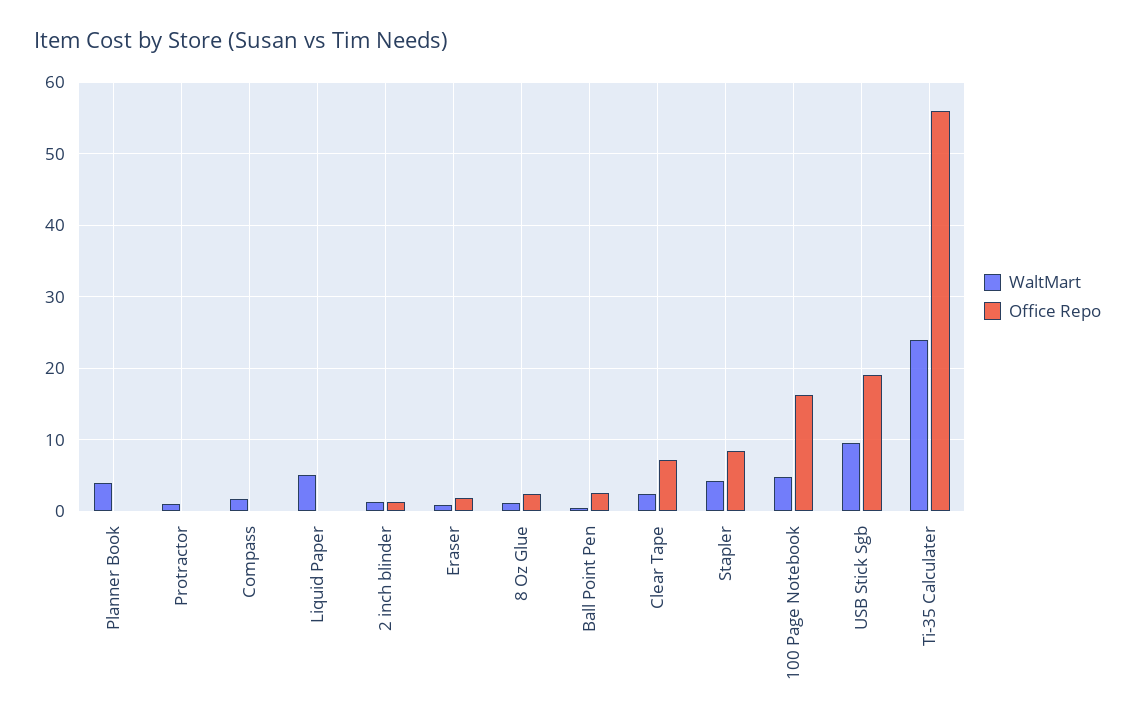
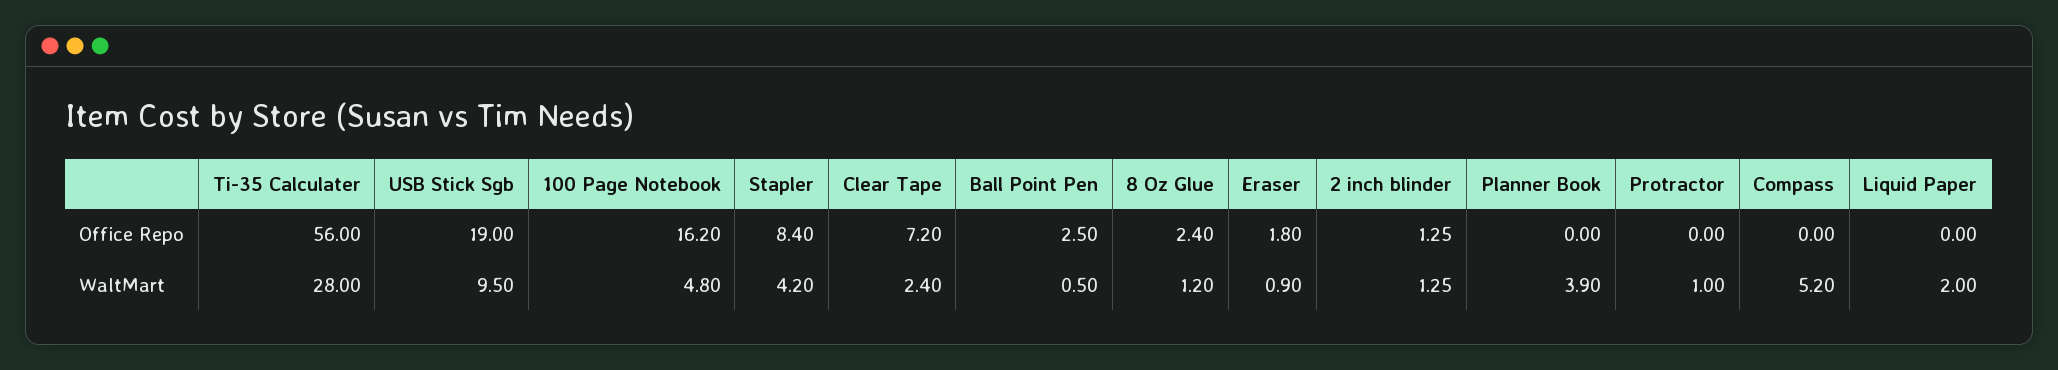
  {
    "WaltMart": {
      "Planner Book": 3.9,
      "Protractor": 1,
-     "Compass": 2,
+     "Compass": 5.2,
-     "Liquid Paper": 5,
+     "Liquid Paper": 2,
      "2 inch blinder": 1.25,
      "Eraser": 0.9,
      "8 Oz Glue": 1.2,
      "Ball Point Pen": 0.5,
      "Clear Tape": 2.4,
      "Stapler": 4.2,
      "100 Page Notebook": 4.8,
      "USB Stick Sgb": 9.5,
-     "Ti-35 Calculater": 24
+     "Ti-35 Calculater": 28
    },
    "Office Repo": {
      "Planner Book": 0,
      "Protractor": 0,
      "Compass": 0,
      "Liquid Paper": 0,
      "2 inch blinder": 1.25,
      "Eraser": 1.8,
      "8 Oz Glue": 2.4,
      "Ball Point Pen": 2.5,
      "Clear Tape": 7.2,
      "Stapler": 8.4,
      "100 Page Notebook": 16.2,
      "USB Stick Sgb": 19,
      "Ti-35 Calculater": 56
    }
  }

